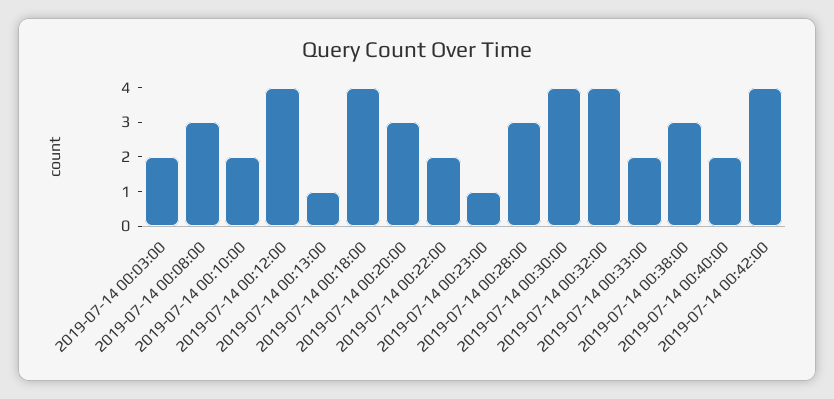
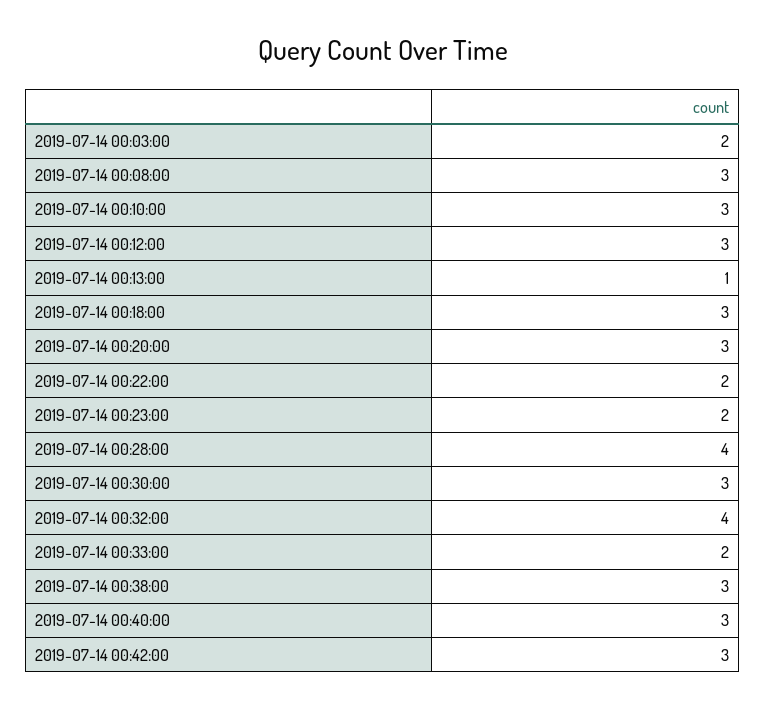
  {
    "2019-07-14 00:03:00": 2,
    "2019-07-14 00:08:00": 3,
-   "2019-07-14 00:10:00": 2,
+   "2019-07-14 00:10:00": 3,
-   "2019-07-14 00:12:00": 4,
+   "2019-07-14 00:12:00": 3,
    "2019-07-14 00:13:00": 1,
-   "2019-07-14 00:18:00": 4,
+   "2019-07-14 00:18:00": 3,
    "2019-07-14 00:20:00": 3,
    "2019-07-14 00:22:00": 2,
-   "2019-07-14 00:23:00": 1,
+   "2019-07-14 00:23:00": 2,
-   "2019-07-14 00:28:00": 3,
+   "2019-07-14 00:28:00": 4,
-   "2019-07-14 00:30:00": 4,
+   "2019-07-14 00:30:00": 3,
    "2019-07-14 00:32:00": 4,
    "2019-07-14 00:33:00": 2,
    "2019-07-14 00:38:00": 3,
-   "2019-07-14 00:40:00": 2,
+   "2019-07-14 00:40:00": 3,
-   "2019-07-14 00:42:00": 4
+   "2019-07-14 00:42:00": 3
  }

